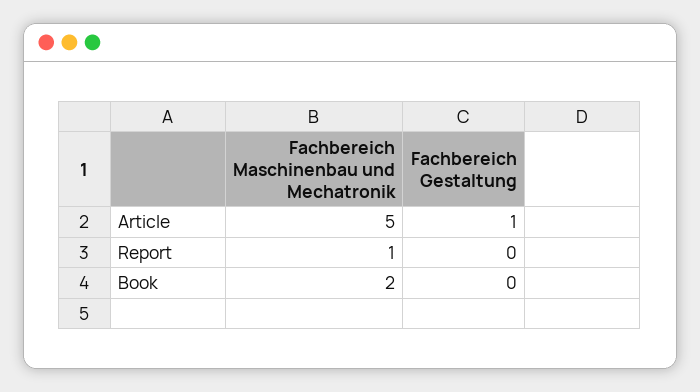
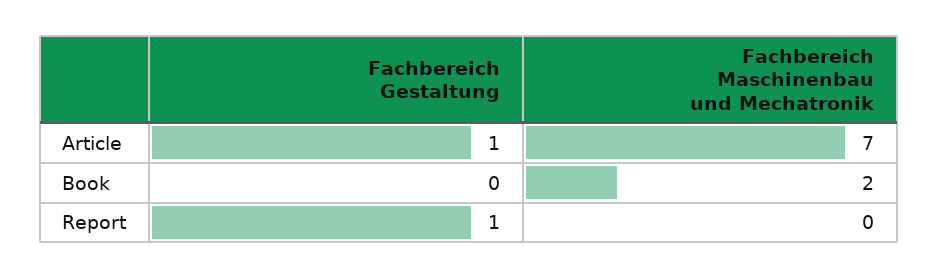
  {
    "Fachbereich Maschinenbau und Mechatronik": {
-     "Article": 5,
+     "Article": 7,
-     "Report": 1,
+     "Report": 0,
      "Book": 2
    },
    "Fachbereich Gestaltung": {
      "Article": 1,
-     "Report": 0,
+     "Report": 1,
      "Book": 0
    }
  }

